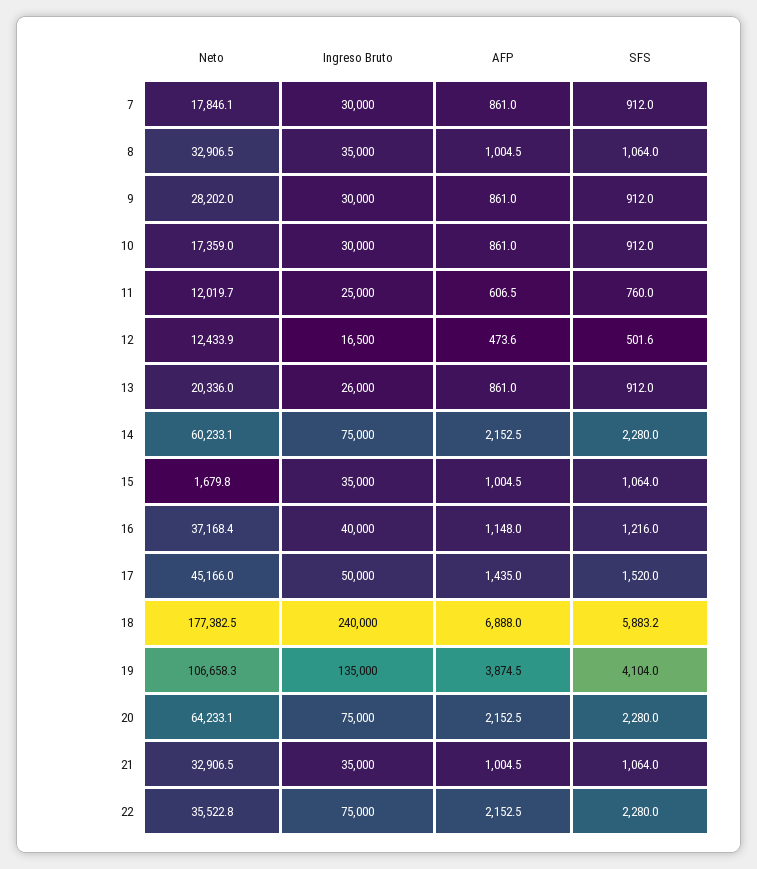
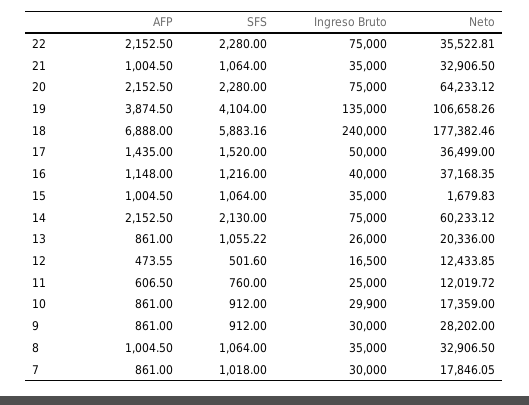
  {
    "Neto": {
      "7": 17846.05,
      "8": 32906.5,
      "9": 28202,
      "10": 17359,
      "11": 12019.72,
      "12": 12433.85,
      "13": 20336,
      "14": 60233.12,
      "15": 1679.83,
      "16": 37168.35,
-     "17": 45166,
+     "17": 36499,
      "18": 177382.46,
      "19": 106658.26,
      "20": 64233.12,
      "21": 32906.5,
      "22": 35522.81
    },
    "Ingreso Bruto": {
      "7": 30000,
      "8": 35000,
      "9": 30000,
-     "10": 30000,
+     "10": 29900,
      "11": 25000,
      "12": 16500,
      "13": 26000,
      "14": 75000,
      "15": 35000,
      "16": 40000,
      "17": 50000,
      "18": 240000,
      "19": 135000,
      "20": 75000,
      "21": 35000,
      "22": 75000
    },
    "AFP": {
      "7": 861,
      "8": 1004.5,
      "9": 861,
      "10": 861,
      "11": 606.5,
      "12": 473.55,
      "13": 861,
      "14": 2152.5,
      "15": 1004.5,
      "16": 1148,
      "17": 1435,
      "18": 6888,
      "19": 3874.5,
      "20": 2152.5,
      "21": 1004.5,
      "22": 2152.5
    },
    "SFS": {
-     "7": 912,
+     "7": 1018,
      "8": 1064,
      "9": 912,
      "10": 912,
      "11": 760,
      "12": 501.6,
-     "13": 912,
+     "13": 1055.22,
-     "14": 2280,
+     "14": 2130,
      "15": 1064,
      "16": 1216,
      "17": 1520,
      "18": 5883.16,
      "19": 4104,
      "20": 2280,
      "21": 1064,
      "22": 2280
    }
  }

